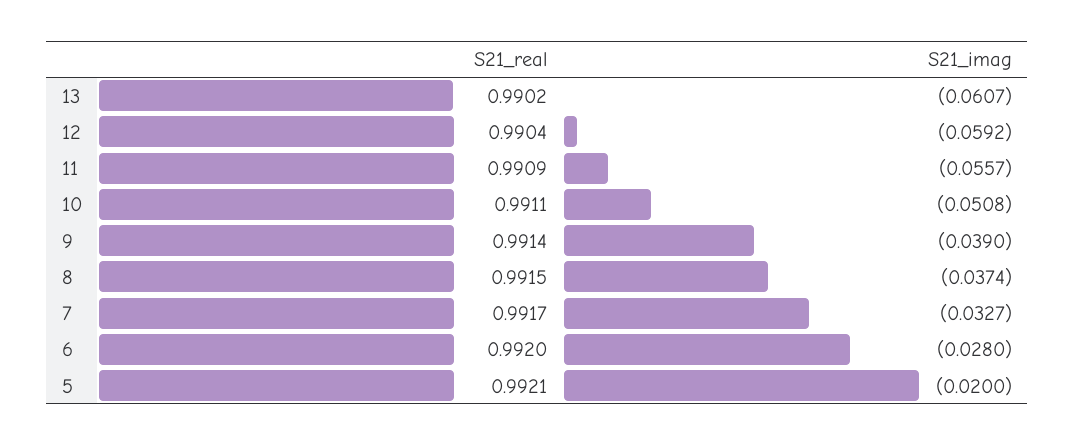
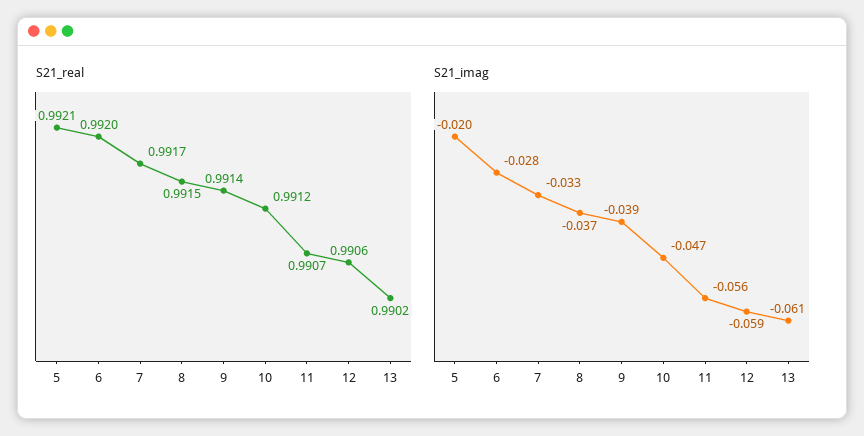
  {
    "S21_real": {
      "13": 0.9902,
-     "12": 0.9904,
+     "12": 0.9906,
-     "11": 0.9909,
+     "11": 0.9907,
-     "10": 0.9911,
+     "10": 0.9912,
      "9": 0.9914,
      "8": 0.9915,
      "7": 0.9917,
      "6": 0.992,
      "5": 0.9921
    },
    "S21_imag": {
      "13": -0.0607,
      "12": -0.0592,
      "11": -0.0557,
-     "10": -0.0508,
+     "10": -0.047,
      "9": -0.039,
      "8": -0.0374,
      "7": -0.0327,
      "6": -0.028,
      "5": -0.02
    }
  }

